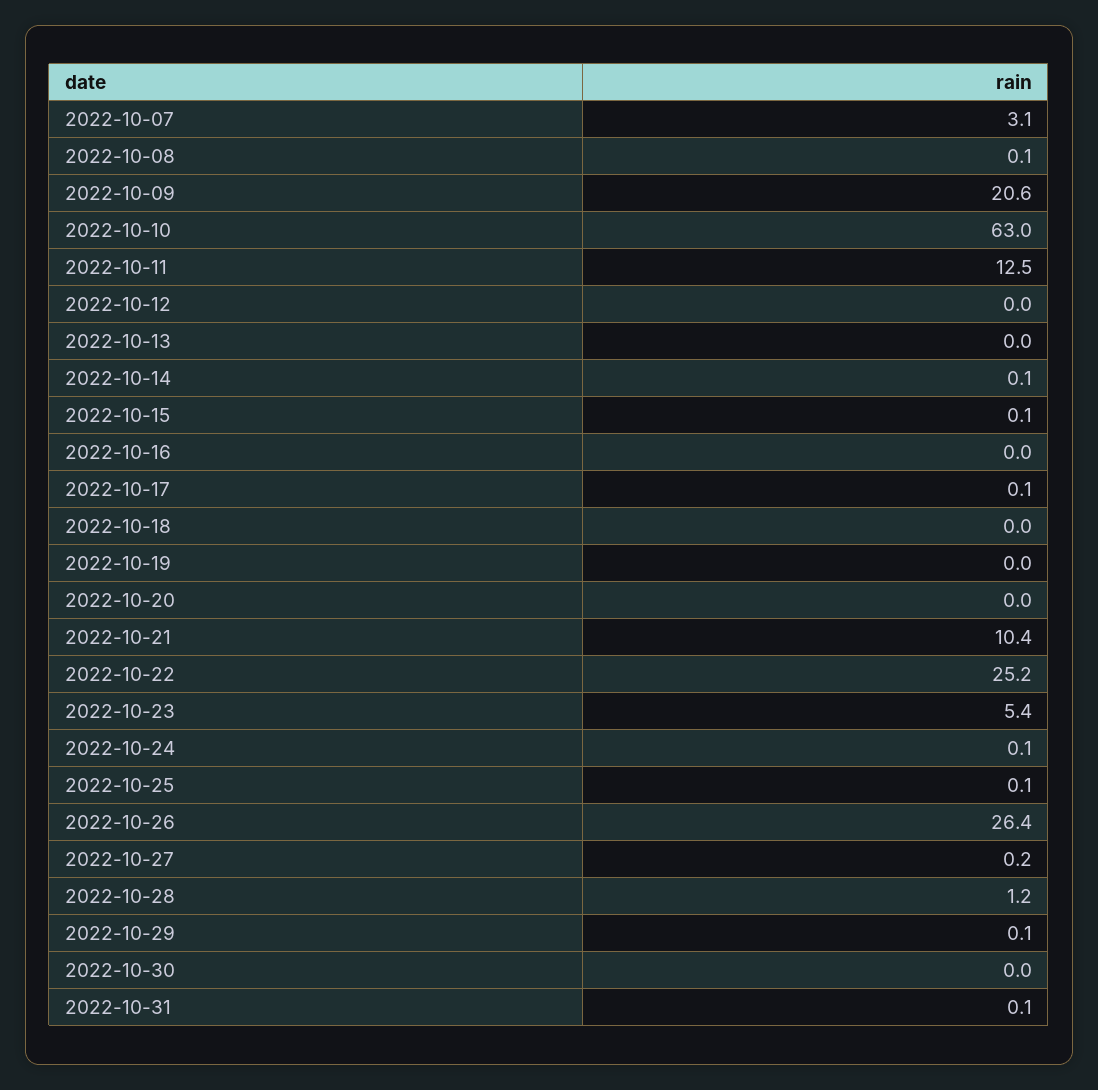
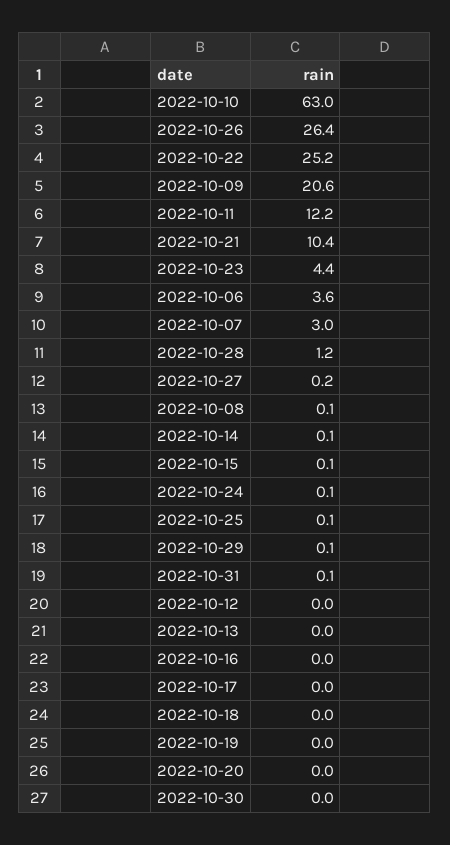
  {
-   "2022-10-07": 3.1,
+   "2022-10-07": 3,
    "2022-10-08": 0.1,
    "2022-10-09": 20.6,
    "2022-10-10": 63,
-   "2022-10-11": 12.5,
+   "2022-10-11": 12.2,
    "2022-10-12": 0,
    "2022-10-13": 0,
    "2022-10-14": 0.1,
    "2022-10-15": 0.1,
    "2022-10-16": 0,
-   "2022-10-17": 0.1,
+   "2022-10-17": 0,
    "2022-10-18": 0,
    "2022-10-19": 0,
    "2022-10-20": 0,
    "2022-10-21": 10.4,
    "2022-10-22": 25.2,
-   "2022-10-23": 5.4,
+   "2022-10-23": 4.4,
    "2022-10-24": 0.1,
    "2022-10-25": 0.1,
    "2022-10-26": 26.4,
    "2022-10-27": 0.2,
    "2022-10-28": 1.2,
    "2022-10-29": 0.1,
    "2022-10-30": 0,
-   "2022-10-31": 0.1
+   "2022-10-31": 0.1,
+   "2022-10-06": 3.6
  }

